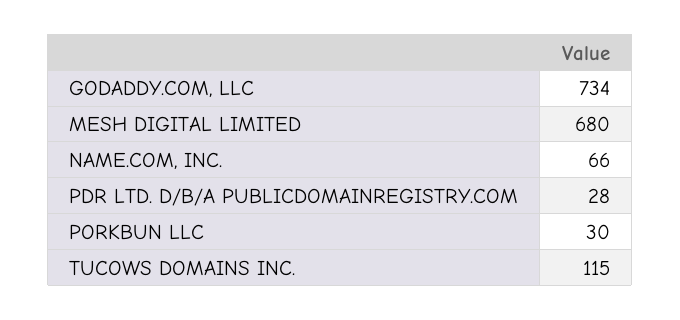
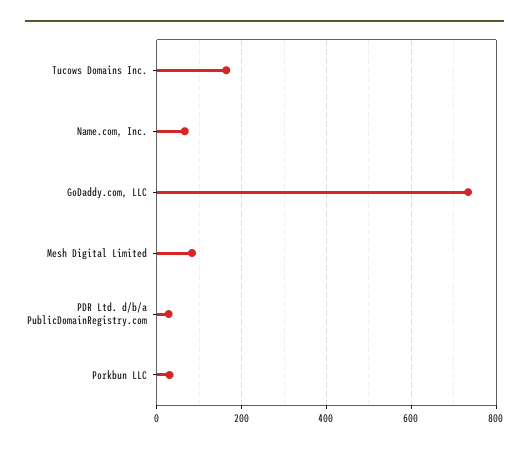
  {
    "GODADDY.COM, LLC": 734,
-   "MESH DIGITAL LIMITED": 680,
+   "MESH DIGITAL LIMITED": 80,
    "NAME.COM, INC.": 66,
    "PDR LTD. D/B/A PUBLICDOMAINREGISTRY.COM": 28,
    "PORKBUN LLC": 30,
-   "TUCOWS DOMAINS INC.": 115
+   "TUCOWS DOMAINS INC.": 160
  }

